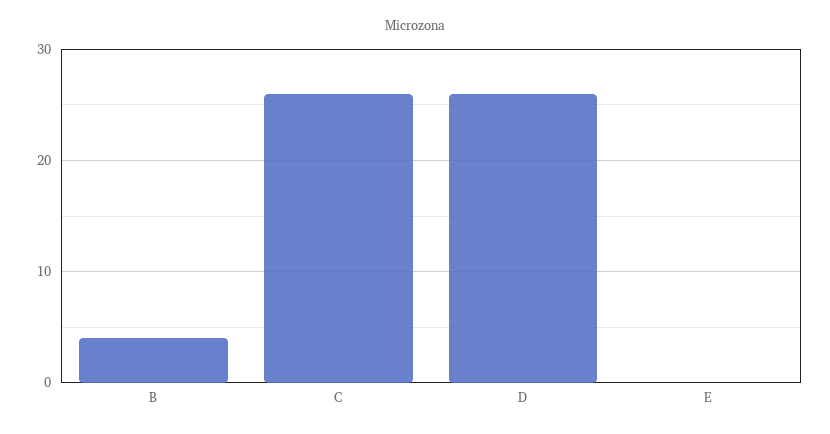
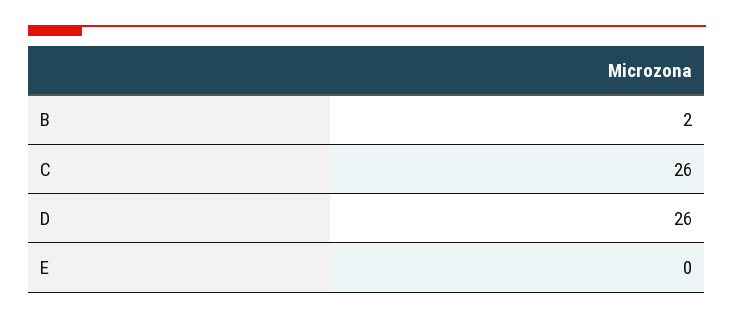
  {
-   "B": 4,
+   "B": 2,
    "C": 26,
    "D": 26,
    "E": 0
  }

